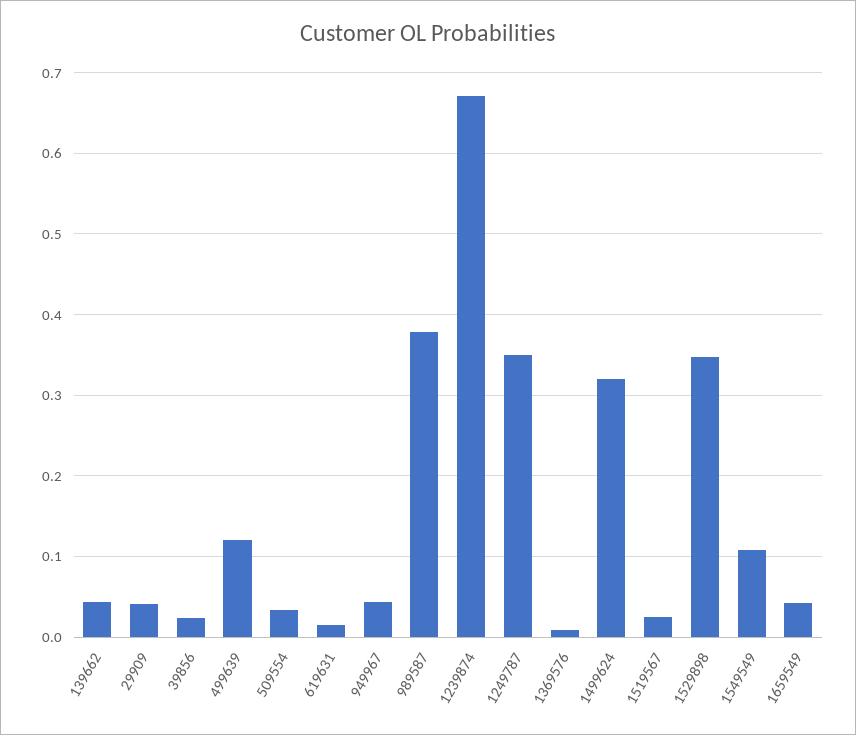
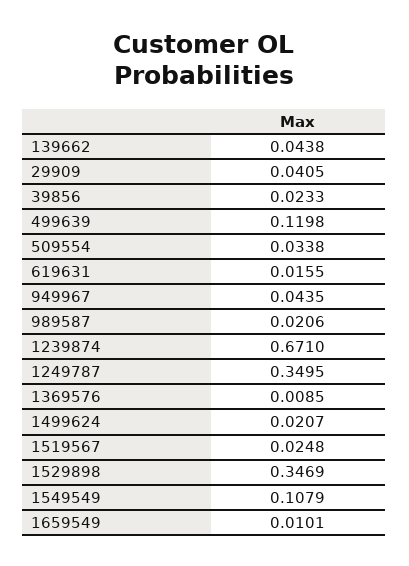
  {
    "139662": 0.0438,
    "29909": 0.0405,
    "39856": 0.0233,
    "499639": 0.1198,
    "509554": 0.0338,
    "619631": 0.0155,
    "949967": 0.0435,
-   "989587": 0.38,
+   "989587": 0.0206,
    "1239874": 0.671,
    "1249787": 0.3495,
    "1369576": 0.0085,
-   "1499624": 0.32,
+   "1499624": 0.0207,
    "1519567": 0.0248,
    "1529898": 0.3469,
    "1549549": 0.1079,
-   "1659549": 0.04
+   "1659549": 0.0101
  }

